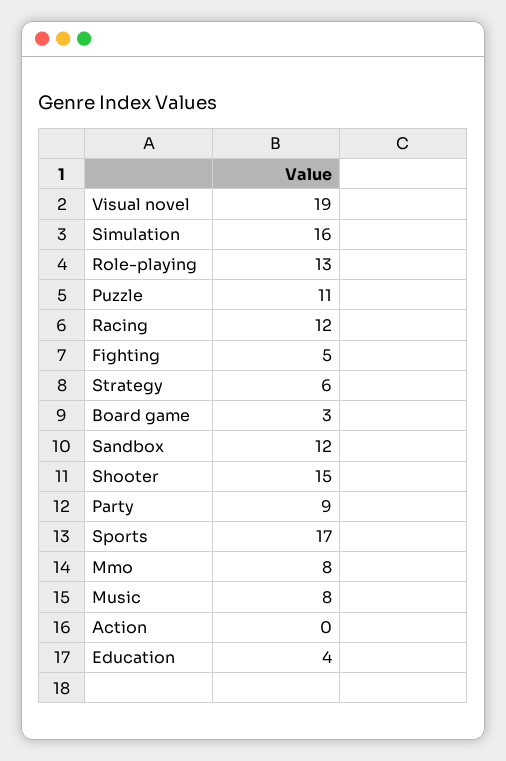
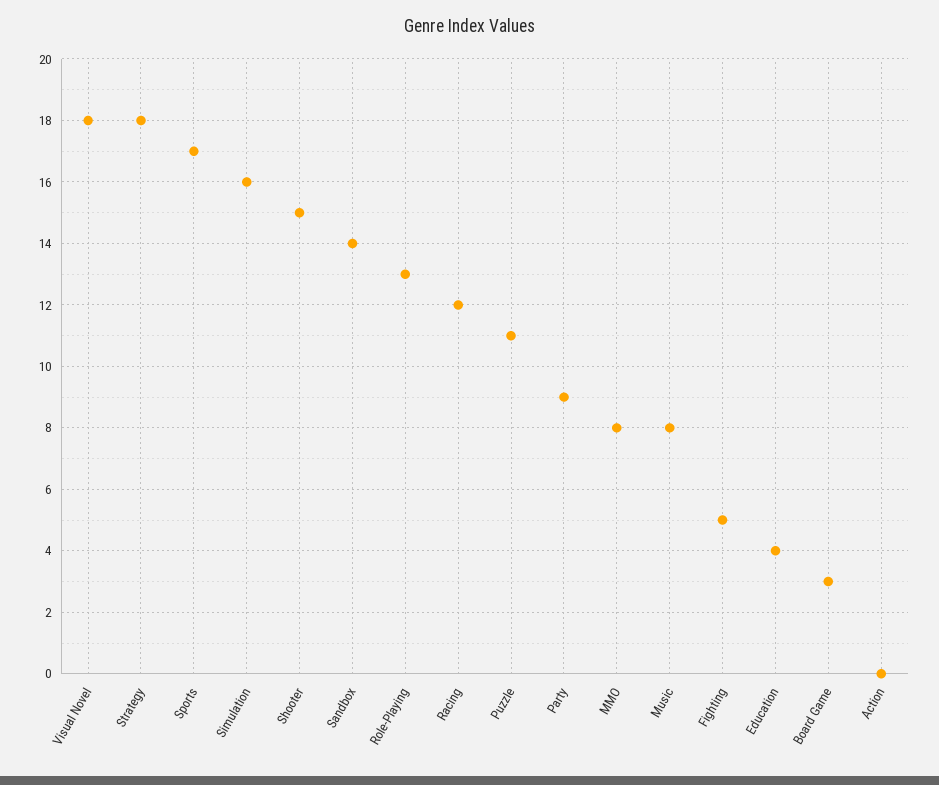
  {
-   "Visual novel": 19,
+   "Visual novel": 18,
    "Simulation": 16,
    "Role-playing": 13,
    "Puzzle": 11,
    "Racing": 12,
    "Fighting": 5,
-   "Strategy": 6,
+   "Strategy": 18,
    "Board game": 3,
-   "Sandbox": 12,
+   "Sandbox": 14,
    "Shooter": 15,
    "Party": 9,
    "Sports": 17,
    "Mmo": 8,
    "Music": 8,
    "Action": 0,
    "Education": 4
  }

